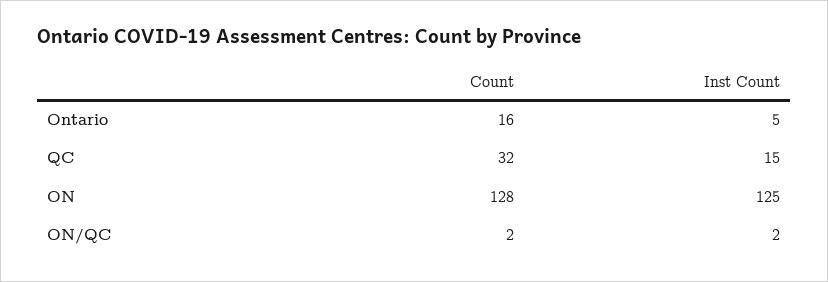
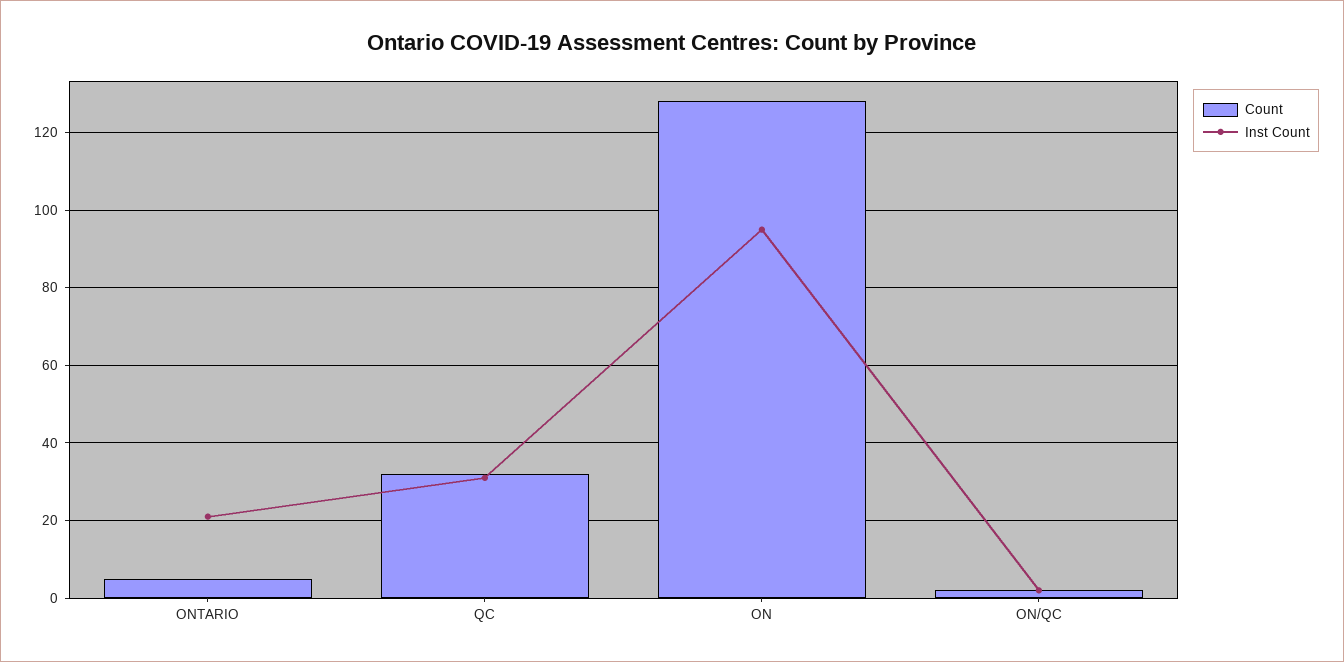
  {
    "Count": {
-     "Ontario": 16,
+     "Ontario": 5,
      "QC": 32,
      "ON": 128,
      "ON/QC": 2
    },
    "Inst Count": {
-     "Ontario": 5,
+     "Ontario": 20,
-     "QC": 15,
+     "QC": 30,
-     "ON": 125,
+     "ON": 95,
      "ON/QC": 2
    }
  }

